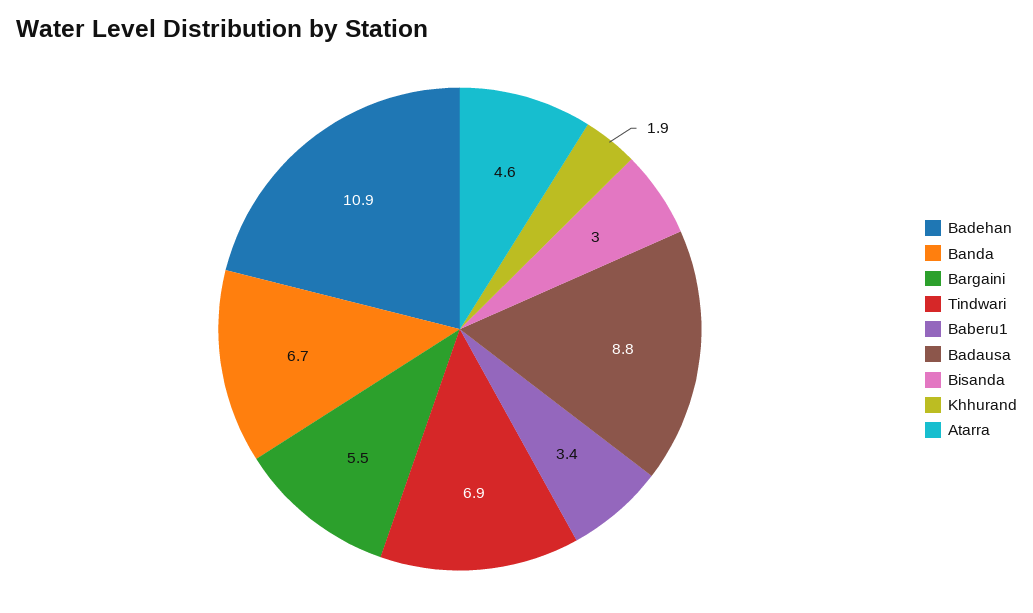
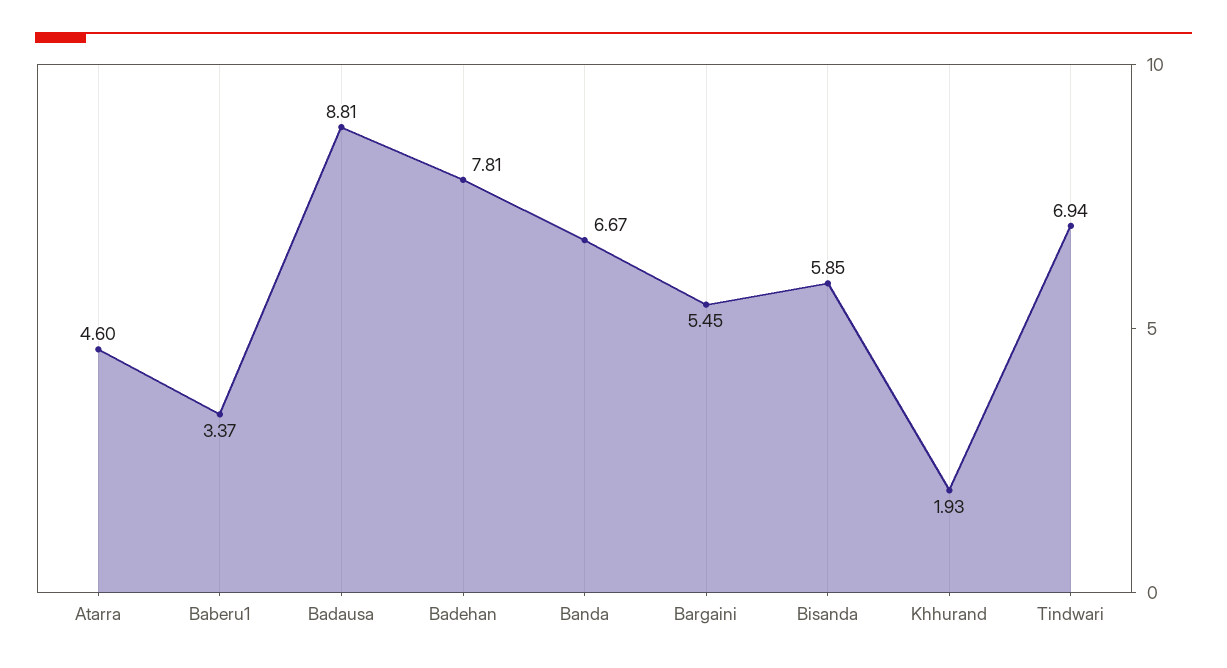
  {
-   "Badehan": 10.9,
+   "Badehan": 7.81,
    "Banda": 6.67,
    "Bargaini": 5.45,
    "Tindwari": 6.94,
    "Baberu1": 3.37,
    "Badausa": 8.81,
-   "Bisanda": 3,
+   "Bisanda": 5.85,
    "Khhurand": 1.93,
    "Atarra": 4.6
  }

